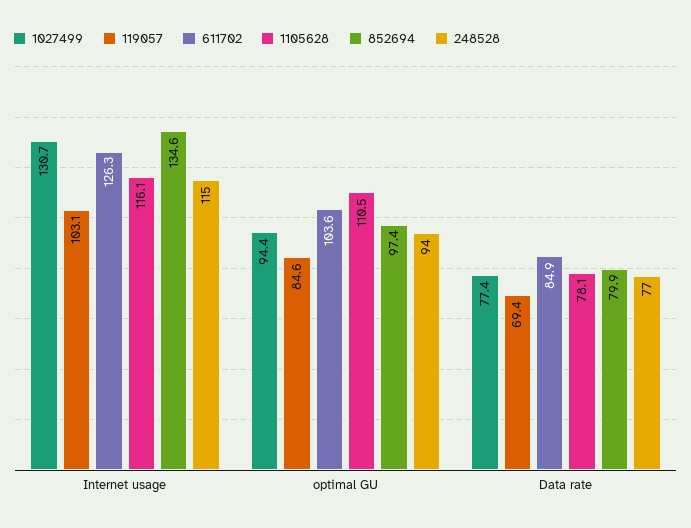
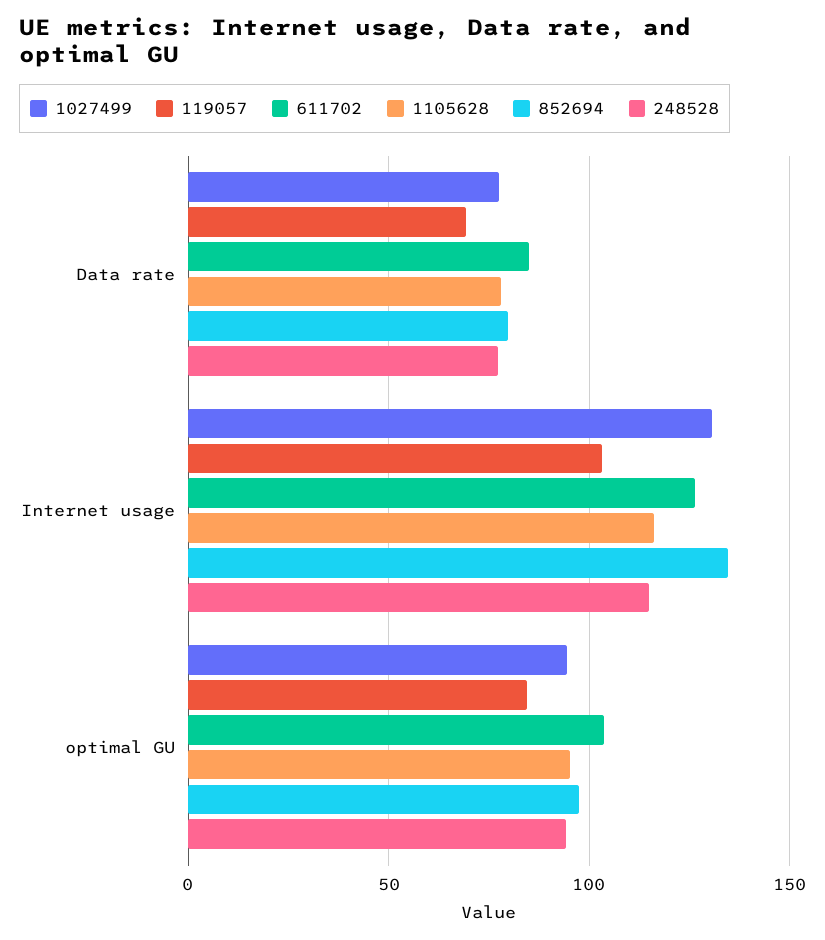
  {
    "1027499": {
      "Internet usage": 130.7,
      "optimal GU": 94.4,
      "Data rate": 77.4
    },
    "119057": {
      "Internet usage": 103.1,
      "optimal GU": 84.6,
      "Data rate": 69.4
    },
    "611702": {
      "Internet usage": 126.3,
      "optimal GU": 103.6,
      "Data rate": 84.9
    },
    "1105628": {
      "Internet usage": 116.1,
-     "optimal GU": 110.5,
+     "optimal GU": 95,
      "Data rate": 78.1
    },
    "852694": {
      "Internet usage": 134.6,
      "optimal GU": 97.4,
      "Data rate": 79.9
    },
    "248528": {
      "Internet usage": 115,
      "optimal GU": 94,
      "Data rate": 77
    }
  }

